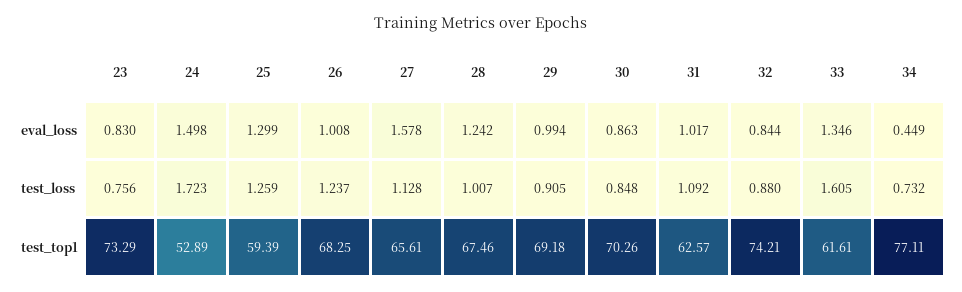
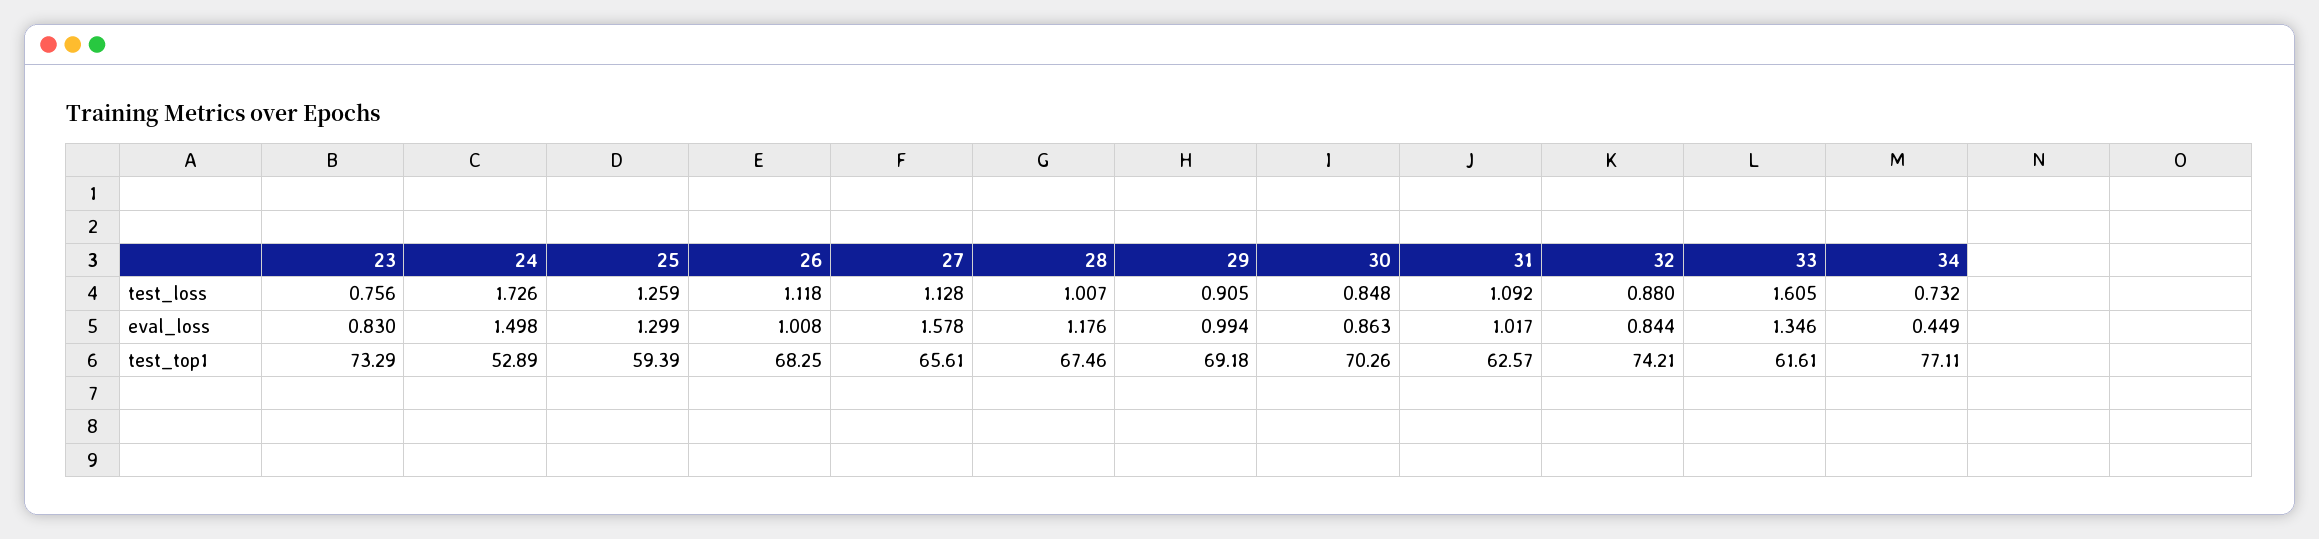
  {
    "23": {
      "eval_loss": 0.83,
      "test_loss": 0.756,
      "test_top1": 73.29
    },
    "24": {
      "eval_loss": 1.498,
-     "test_loss": 1.723,
+     "test_loss": 1.726,
      "test_top1": 52.89
    },
    "25": {
      "eval_loss": 1.299,
      "test_loss": 1.259,
      "test_top1": 59.39
    },
    "26": {
      "eval_loss": 1.008,
-     "test_loss": 1.237,
+     "test_loss": 1.118,
      "test_top1": 68.25
    },
    "27": {
      "eval_loss": 1.578,
      "test_loss": 1.128,
      "test_top1": 65.61
    },
    "28": {
-     "eval_loss": 1.242,
+     "eval_loss": 1.176,
      "test_loss": 1.007,
      "test_top1": 67.46
    },
    "29": {
      "eval_loss": 0.994,
      "test_loss": 0.905,
      "test_top1": 69.18
    },
    "30": {
      "eval_loss": 0.863,
      "test_loss": 0.848,
      "test_top1": 70.26
    },
    "31": {
      "eval_loss": 1.017,
      "test_loss": 1.092,
      "test_top1": 62.57
    },
    "32": {
      "eval_loss": 0.844,
      "test_loss": 0.88,
      "test_top1": 74.21
    },
    "33": {
      "eval_loss": 1.346,
      "test_loss": 1.605,
      "test_top1": 61.61
    },
    "34": {
      "eval_loss": 0.449,
      "test_loss": 0.732,
      "test_top1": 77.11
    }
  }

